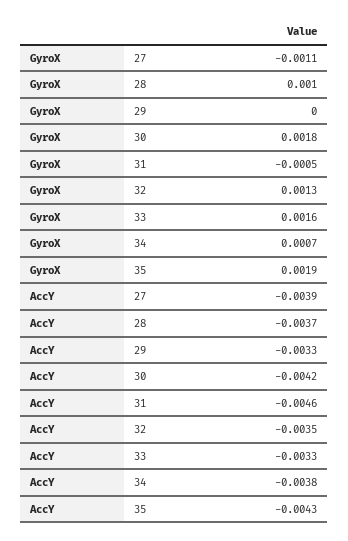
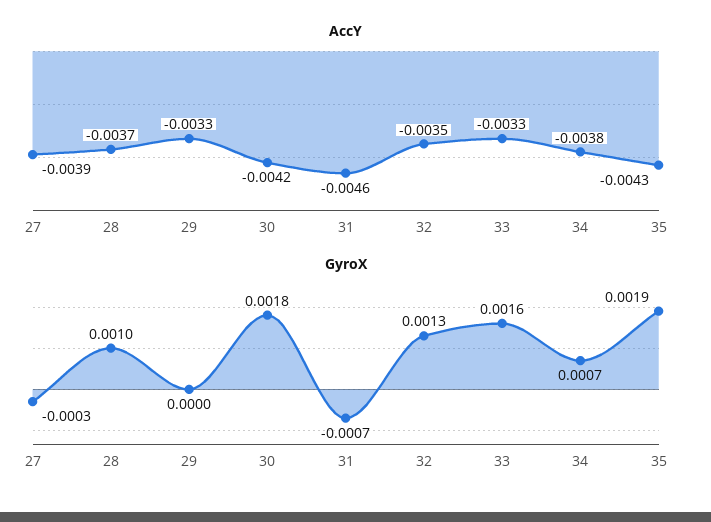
  {
    "GyroX": {
-     "27": -0.0011,
+     "27": -0.0003,
      "28": 0.001,
      "29": 0,
      "30": 0.0018,
-     "31": -0.0005,
+     "31": -0.0007,
      "32": 0.0013,
      "33": 0.0016,
      "34": 0.0007,
      "35": 0.0019
    },
    "AccY": {
      "27": -0.0039,
      "28": -0.0037,
      "29": -0.0033,
      "30": -0.0042,
      "31": -0.0046,
      "32": -0.0035,
      "33": -0.0033,
      "34": -0.0038,
      "35": -0.0043
    }
  }

